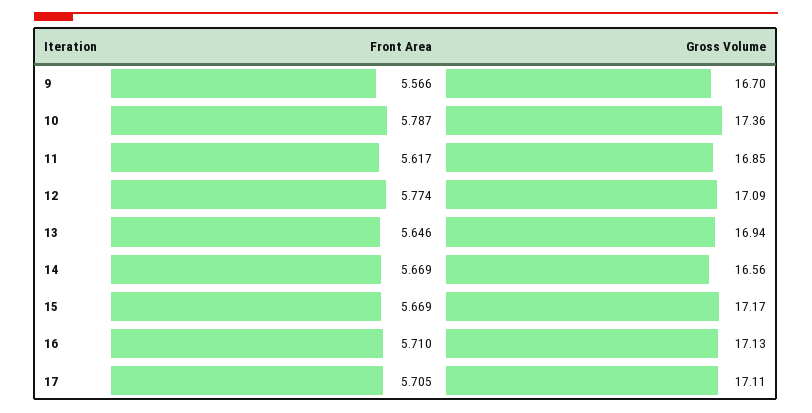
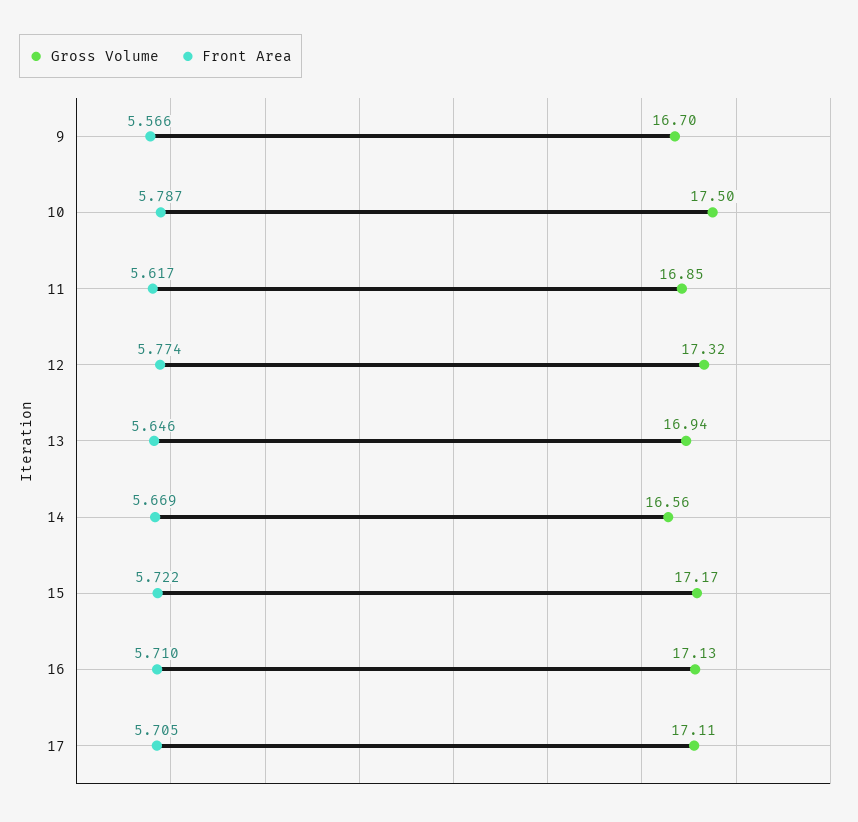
  {
    "Front Area": {
      "9": 5.566,
      "10": 5.787,
      "11": 5.617,
      "12": 5.774,
      "13": 5.646,
      "14": 5.669,
-     "15": 5.669,
+     "15": 5.722,
      "16": 5.71,
      "17": 5.705
    },
    "Gross Volume": {
      "9": 16.7,
-     "10": 17.36,
+     "10": 17.5,
      "11": 16.85,
-     "12": 17.09,
+     "12": 17.32,
      "13": 16.94,
      "14": 16.56,
      "15": 17.17,
      "16": 17.13,
      "17": 17.11
    }
  }

